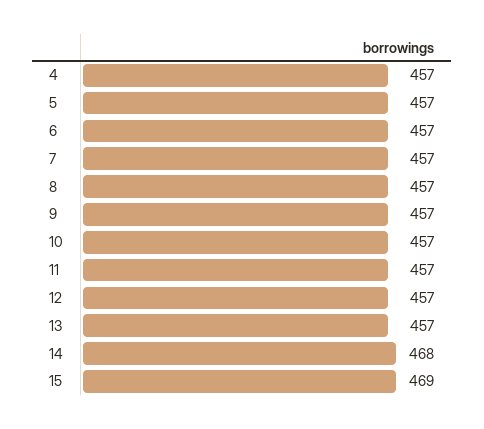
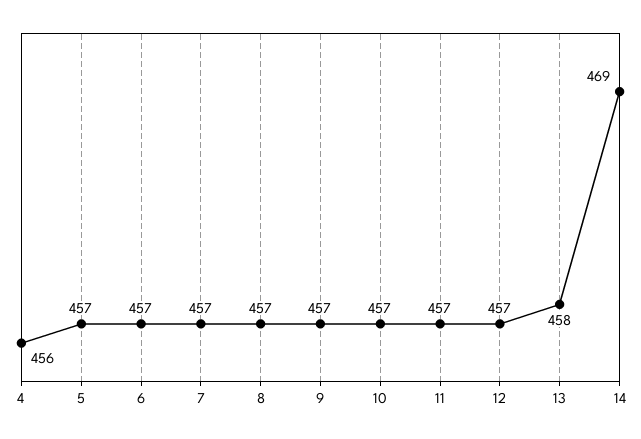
  {
-   "4": 457,
+   "4": 456,
    "5": 457,
    "6": 457,
    "7": 457,
    "8": 457,
    "9": 457,
    "10": 457,
    "11": 457,
    "12": 457,
-   "13": 457,
+   "13": 458,
-   "14": 468,
+   "14": 469
-   "15": 469
  }

